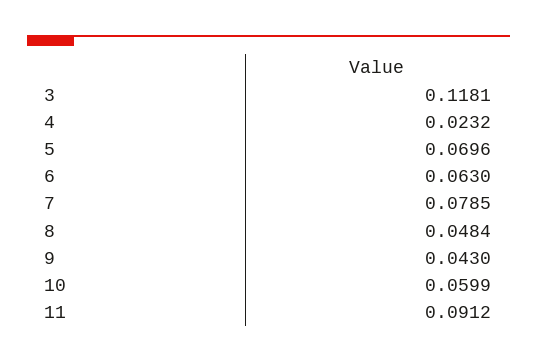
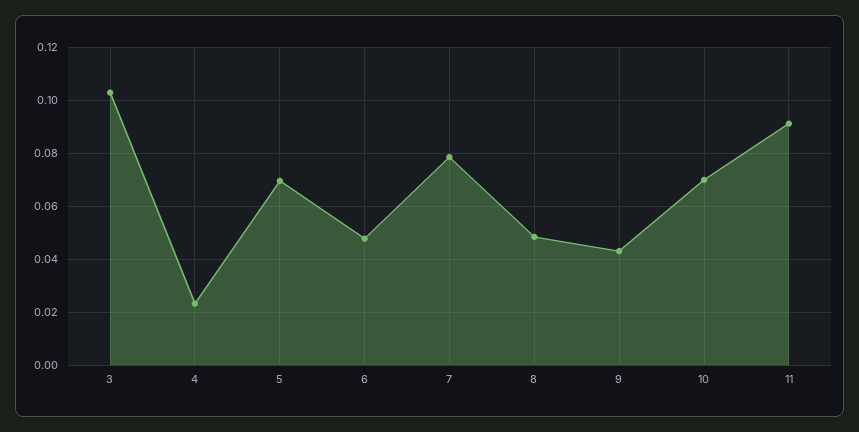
  {
-   "3": 0.1181,
+   "3": 0.1025,
    "4": 0.0232,
    "5": 0.0696,
-   "6": 0.063,
+   "6": 0.0475,
    "7": 0.0785,
    "8": 0.0484,
    "9": 0.043,
-   "10": 0.0599,
+   "10": 0.07,
    "11": 0.0912
  }

